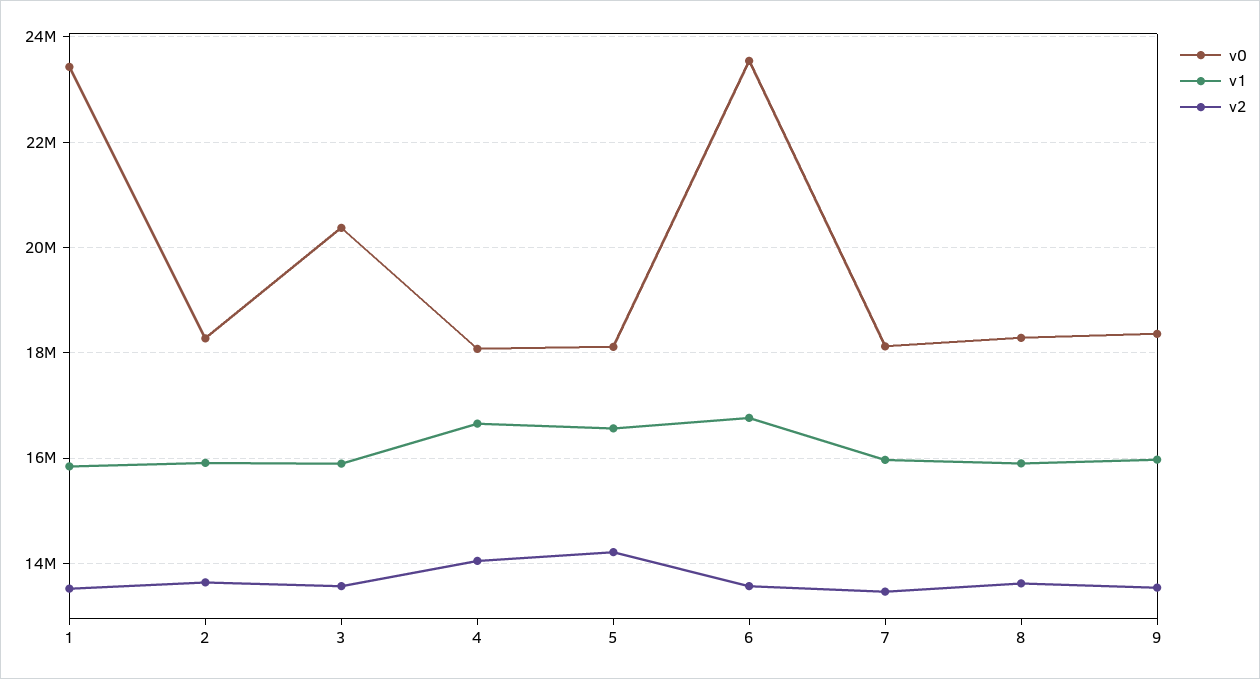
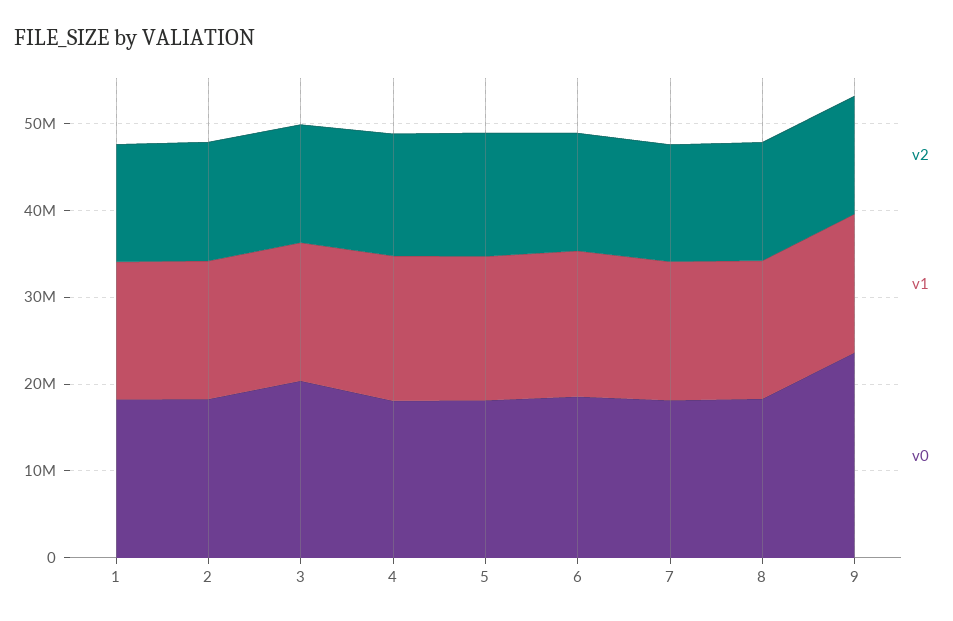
  {
    "v0": {
-     "1": 23400000,
+     "1": 18000000,
      "2": 18200000,
      "3": 20400000,
      "4": 18000000,
      "5": 18200000,
-     "6": 23600000,
+     "6": 18000000,
      "7": 18200000,
      "8": 18200000,
-     "9": 18400000
+     "9": 24000000
    },
    "v1": {
      "1": 15800000,
      "2": 16000000,
      "3": 15800000,
      "4": 16600000,
      "5": 16600000,
      "6": 16800000,
      "7": 16000000,
      "8": 16000000,
      "9": 16000000
    },
    "v2": {
      "1": 13600000,
      "2": 13600000,
      "3": 13600000,
      "4": 14000000,
      "5": 14200000,
      "6": 13600000,
      "7": 13400000,
      "8": 13600000,
      "9": 13600000
    }
  }

